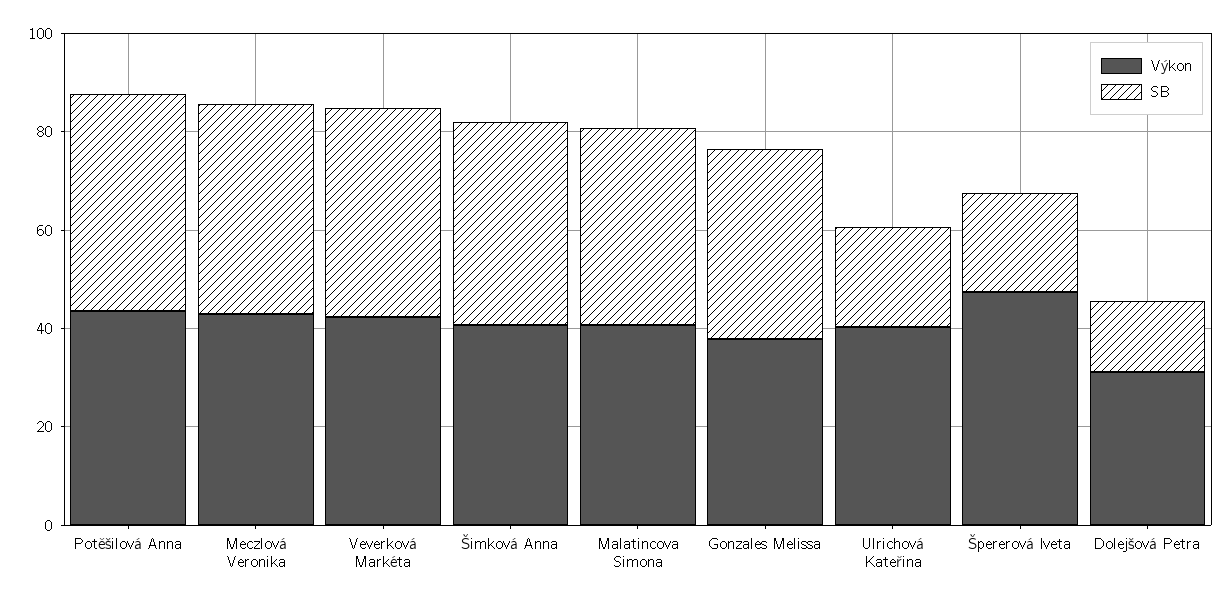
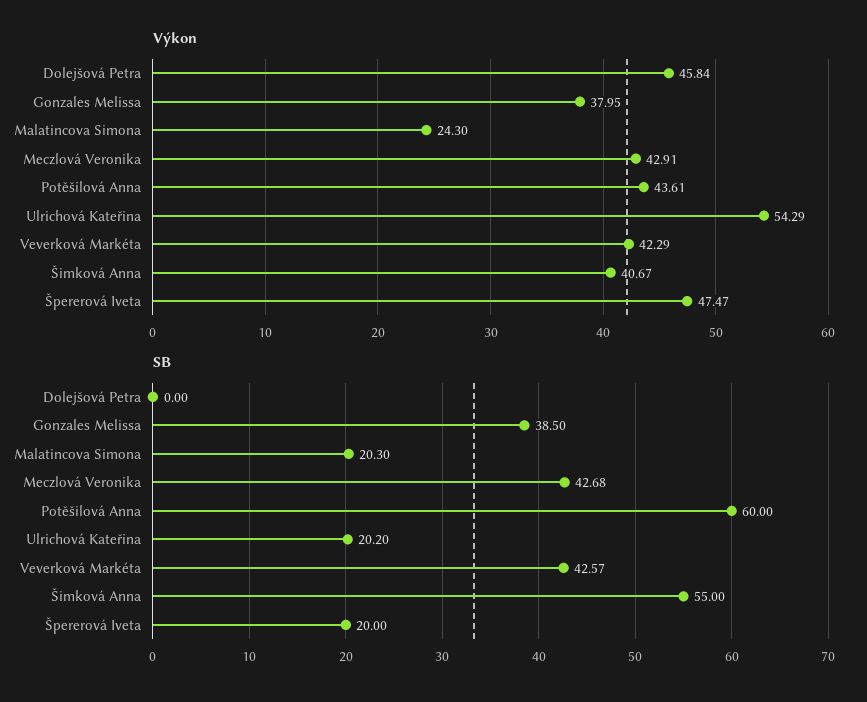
  {
    "Výkon": {
      "Potěšilová Anna": 43.61,
      "Meczlová Veronika": 42.91,
      "Veverková Markéta": 42.29,
      "Šimková Anna": 40.67,
-     "Malatincova Simona": 40,
+     "Malatincova Simona": 24.3,
      "Gonzales Melissa": 37.95,
-     "Ulrichová Kateřina": 40,
+     "Ulrichová Kateřina": 54.29,
      "Špererová Iveta": 47.47,
-     "Dolejšová Petra": 30
+     "Dolejšová Petra": 45.84
    },
    "SB": {
-     "Potěšilová Anna": 45,
+     "Potěšilová Anna": 60,
      "Meczlová Veronika": 42.68,
      "Veverková Markéta": 42.57,
-     "Šimková Anna": 40,
+     "Šimková Anna": 55,
-     "Malatincova Simona": 40,
+     "Malatincova Simona": 20.3,
      "Gonzales Melissa": 38.5,
      "Ulrichová Kateřina": 20.2,
      "Špererová Iveta": 20,
-     "Dolejšová Petra": 15
+     "Dolejšová Petra": 0
    }
  }

